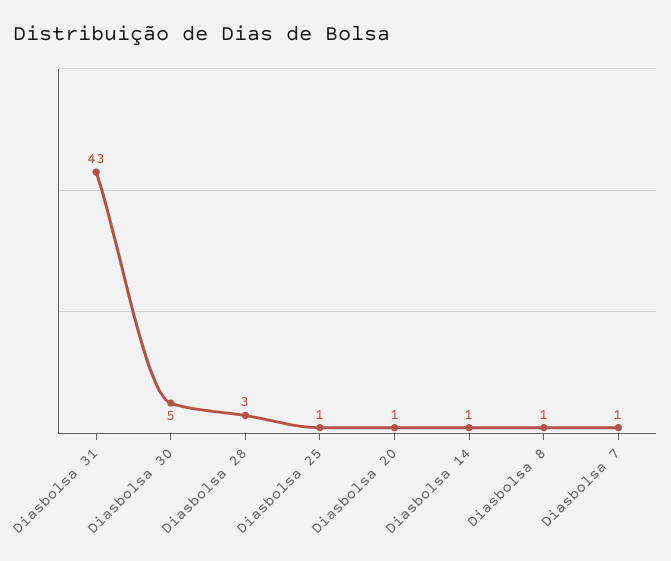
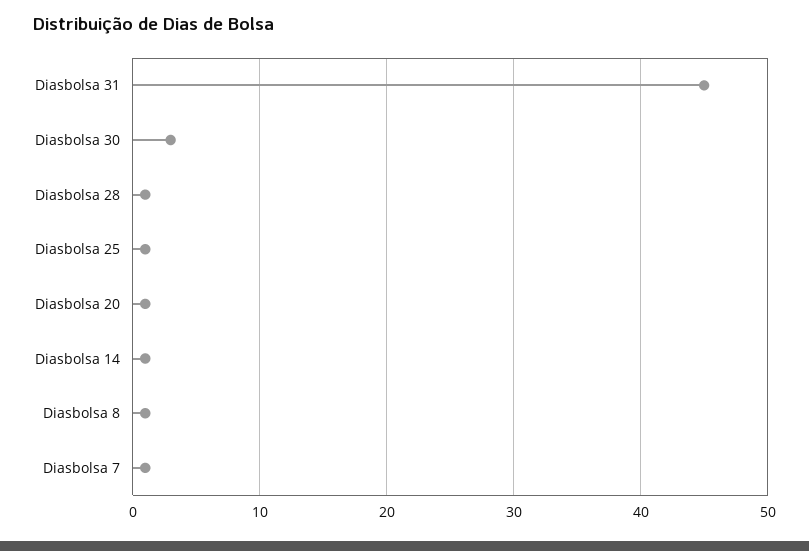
  {
-   "Diasbolsa 31": 43,
+   "Diasbolsa 31": 45,
-   "Diasbolsa 30": 5,
+   "Diasbolsa 30": 3,
-   "Diasbolsa 28": 3,
+   "Diasbolsa 28": 1,
    "Diasbolsa 25": 1,
    "Diasbolsa 20": 1,
    "Diasbolsa 14": 1,
    "Diasbolsa 8": 1,
    "Diasbolsa 7": 1
  }

